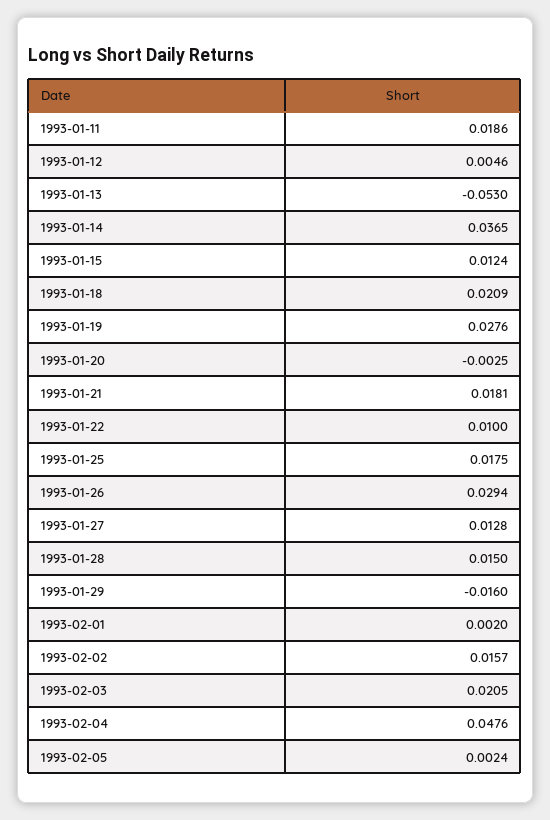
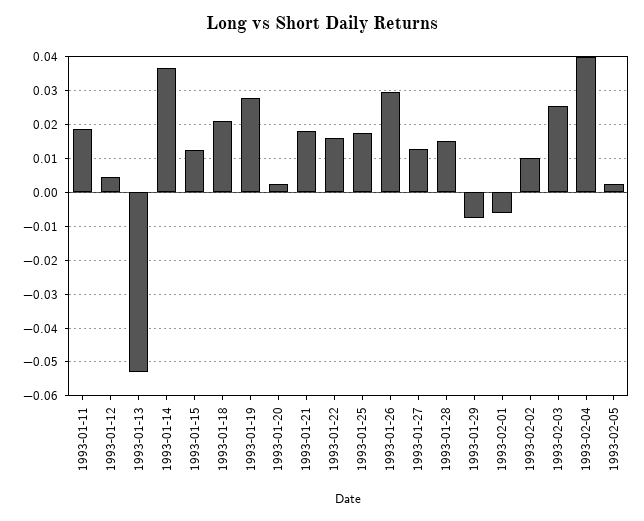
  {
    "1993-01-11": 0.0186,
    "1993-01-12": 0.0046,
    "1993-01-13": -0.053,
    "1993-01-14": 0.0365,
    "1993-01-15": 0.0124,
    "1993-01-18": 0.0209,
    "1993-01-19": 0.0276,
-   "1993-01-20": -0.0025,
+   "1993-01-20": 0.002,
    "1993-01-21": 0.0181,
-   "1993-01-22": 0.01,
+   "1993-01-22": 0.016,
    "1993-01-25": 0.0175,
    "1993-01-26": 0.0294,
    "1993-01-27": 0.0128,
    "1993-01-28": 0.015,
-   "1993-01-29": -0.016,
+   "1993-01-29": -0.008,
-   "1993-02-01": 0.002,
+   "1993-02-01": -0.006,
-   "1993-02-02": 0.0157,
+   "1993-02-02": 0.01,
-   "1993-02-03": 0.0205,
+   "1993-02-03": 0.026,
-   "1993-02-04": 0.0476,
+   "1993-02-04": 0.04,
    "1993-02-05": 0.0024
  }

